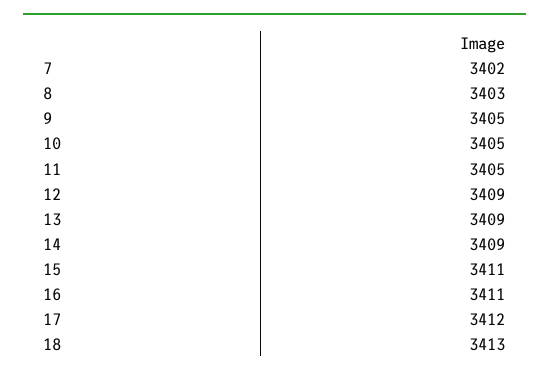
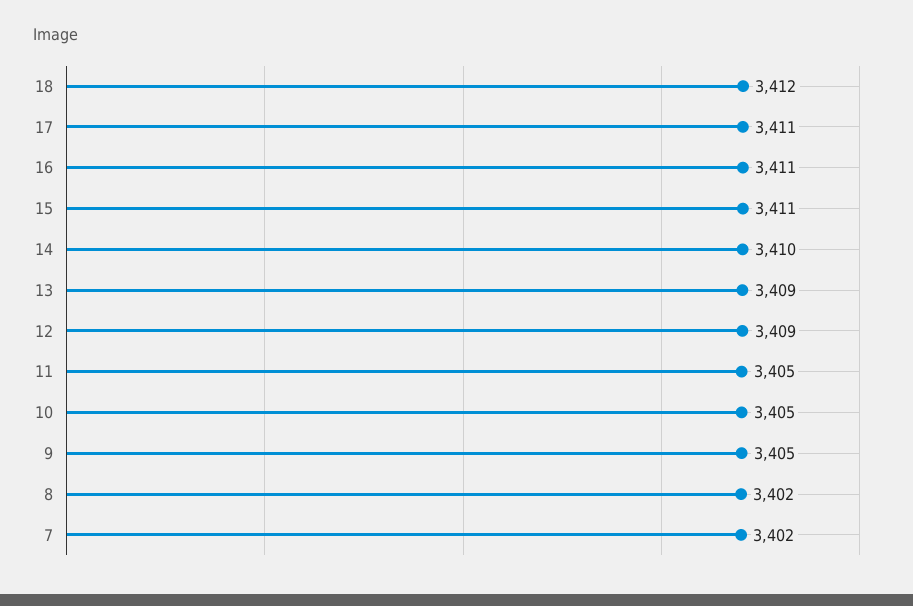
  {
    "7": 3402,
-   "8": 3403,
+   "8": 3402,
    "9": 3405,
    "10": 3405,
    "11": 3405,
    "12": 3409,
    "13": 3409,
-   "14": 3409,
+   "14": 3410,
    "15": 3411,
    "16": 3411,
-   "17": 3412,
+   "17": 3411,
-   "18": 3413
+   "18": 3412
  }

